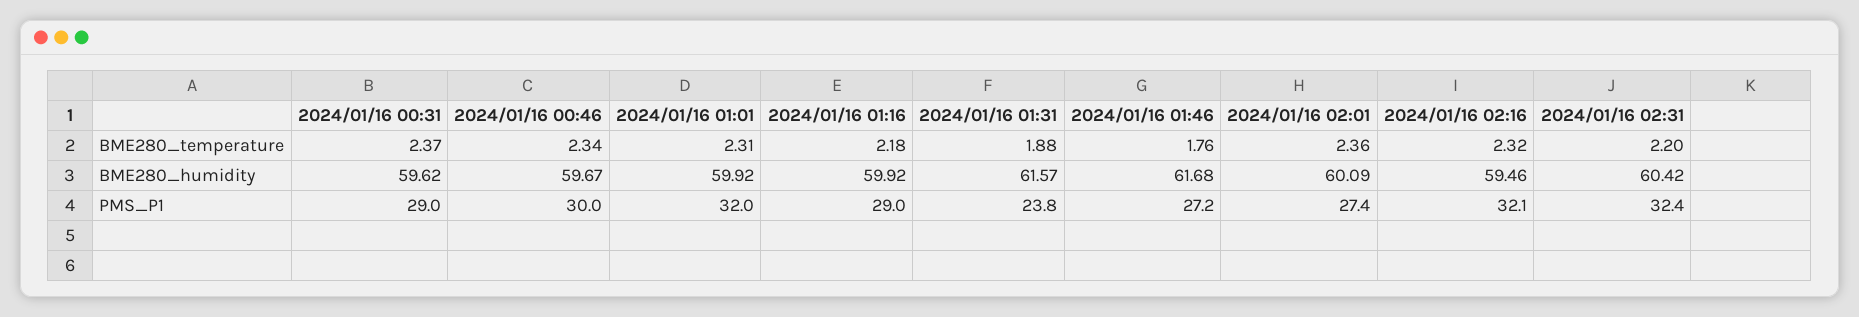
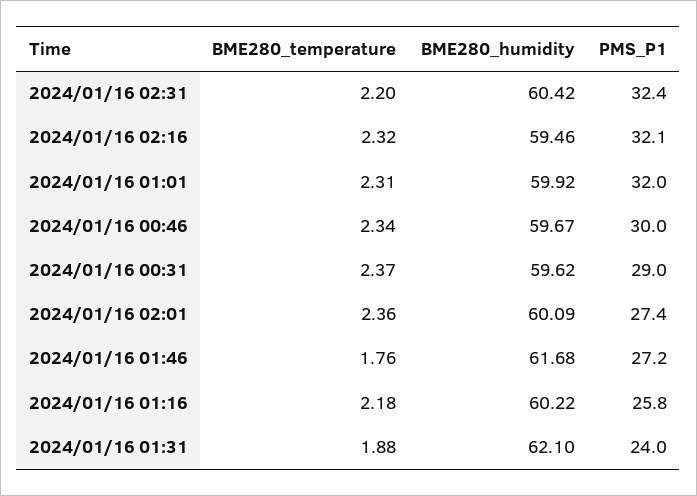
  {
    "2024/01/16 00:31": {
      "BME280_temperature": 2.37,
      "BME280_humidity": 59.62,
      "PMS_P1": 29
    },
    "2024/01/16 00:46": {
      "BME280_temperature": 2.34,
      "BME280_humidity": 59.67,
      "PMS_P1": 30
    },
    "2024/01/16 01:01": {
      "BME280_temperature": 2.31,
      "BME280_humidity": 59.92,
      "PMS_P1": 32
    },
    "2024/01/16 01:16": {
      "BME280_temperature": 2.18,
-     "BME280_humidity": 59.92,
+     "BME280_humidity": 60.22,
-     "PMS_P1": 29
+     "PMS_P1": 25.8
    },
    "2024/01/16 01:31": {
      "BME280_temperature": 1.88,
-     "BME280_humidity": 61.57,
+     "BME280_humidity": 62.1,
-     "PMS_P1": 23.8
+     "PMS_P1": 24
    },
    "2024/01/16 01:46": {
      "BME280_temperature": 1.76,
      "BME280_humidity": 61.68,
      "PMS_P1": 27.2
    },
    "2024/01/16 02:01": {
      "BME280_temperature": 2.36,
      "BME280_humidity": 60.09,
      "PMS_P1": 27.4
    },
    "2024/01/16 02:16": {
      "BME280_temperature": 2.32,
      "BME280_humidity": 59.46,
      "PMS_P1": 32.1
    },
    "2024/01/16 02:31": {
      "BME280_temperature": 2.2,
      "BME280_humidity": 60.42,
      "PMS_P1": 32.4
    }
  }

